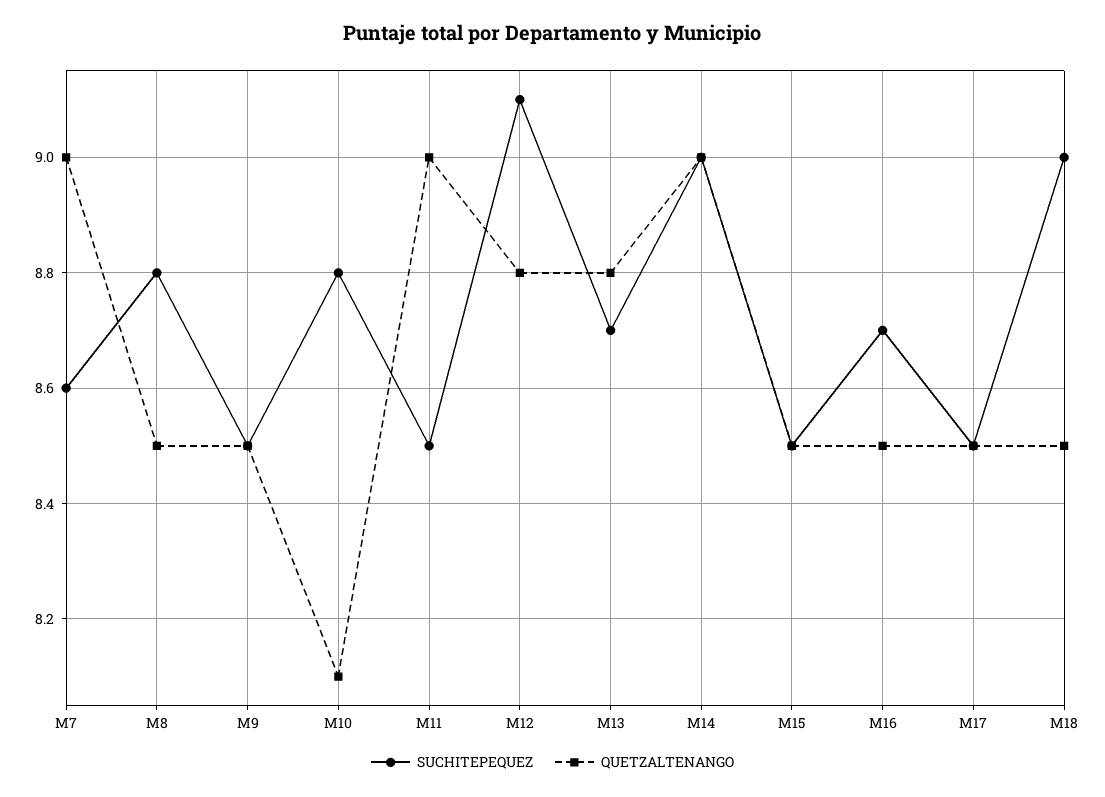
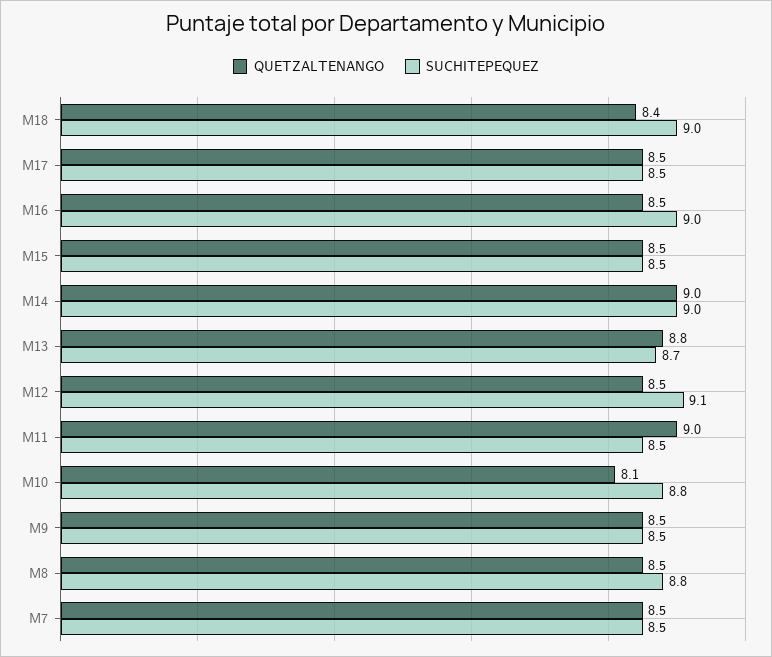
  {
    "SUCHITEPEQUEZ": {
-     "M7": 8.6,
+     "M7": 8.5,
      "M8": 8.8,
      "M9": 8.5,
      "M10": 8.8,
      "M11": 8.5,
      "M12": 9.1,
      "M13": 8.7,
      "M14": 9,
      "M15": 8.5,
-     "M16": 8.7,
+     "M16": 9,
      "M17": 8.5,
      "M18": 9
    },
    "QUETZALTENANGO": {
-     "M7": 9,
+     "M7": 8.5,
      "M8": 8.5,
      "M9": 8.5,
      "M10": 8.1,
      "M11": 9,
-     "M12": 8.8,
+     "M12": 8.5,
      "M13": 8.8,
      "M14": 9,
      "M15": 8.5,
      "M16": 8.5,
      "M17": 8.5,
-     "M18": 8.5
+     "M18": 8.4
    }
  }

